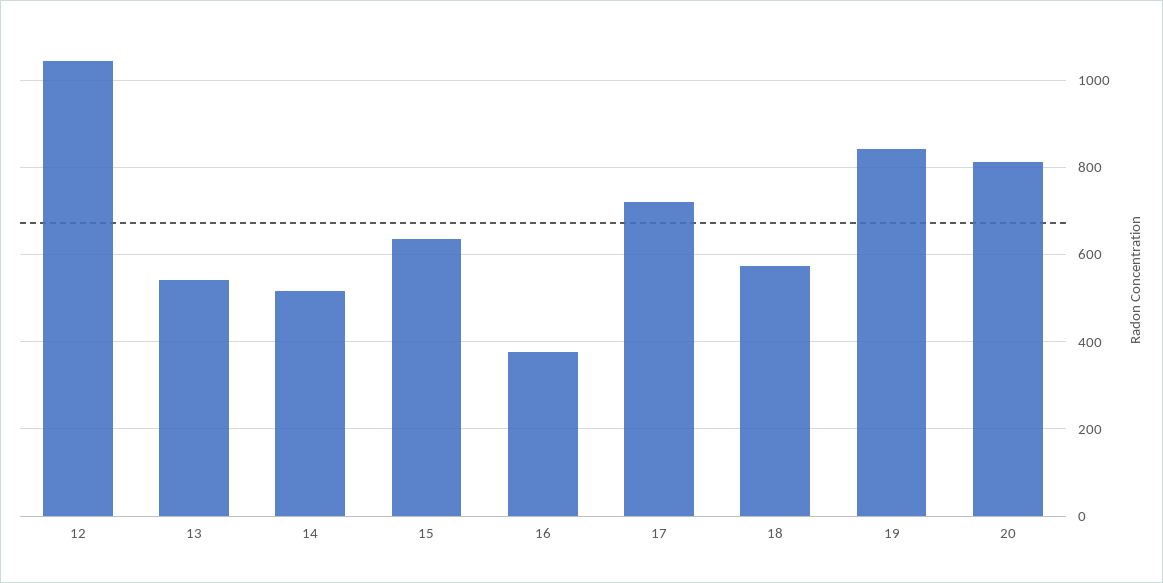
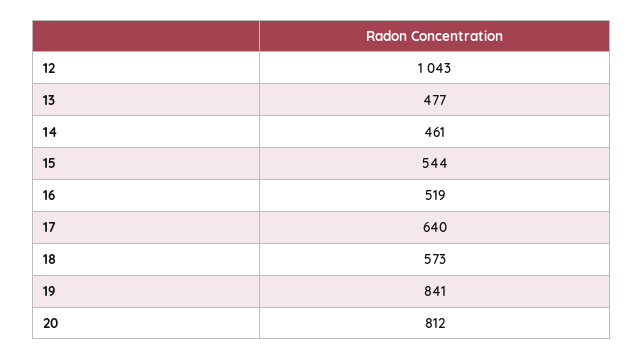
  {
    "12": 1043,
-   "13": 540,
+   "13": 477,
-   "14": 520,
+   "14": 461,
-   "15": 640,
+   "15": 544,
-   "16": 380,
+   "16": 519,
-   "17": 720,
+   "17": 640,
    "18": 573,
    "19": 841,
    "20": 812
  }

